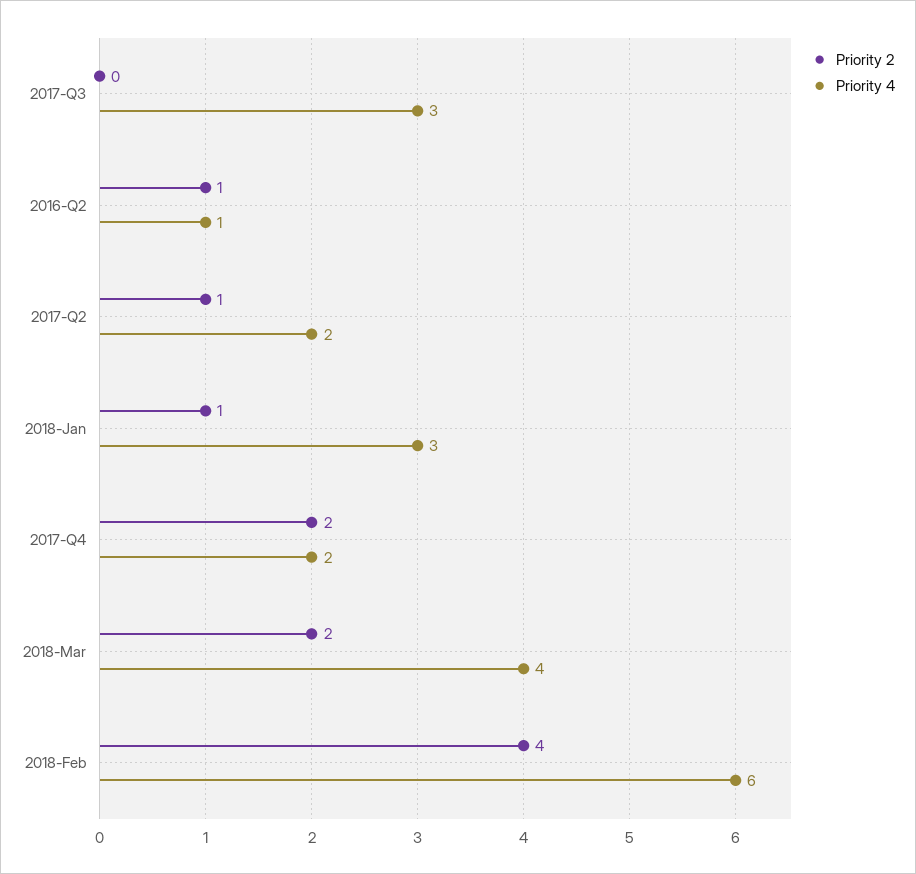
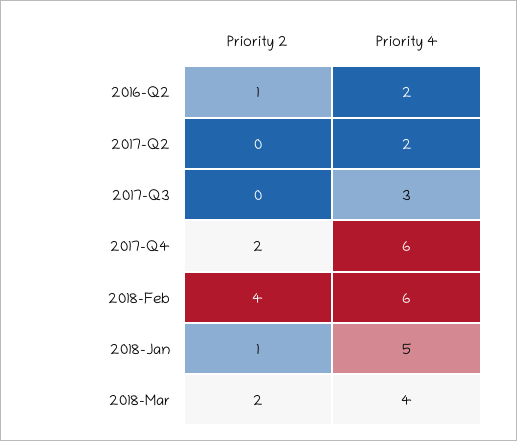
  {
    "Priority 2": {
      "2017-Q3": 0,
      "2016-Q2": 1,
-     "2017-Q2": 1,
+     "2017-Q2": 0,
      "2018-Jan": 1,
      "2017-Q4": 2,
      "2018-Mar": 2,
      "2018-Feb": 4
    },
    "Priority 4": {
      "2017-Q3": 3,
-     "2016-Q2": 1,
+     "2016-Q2": 2,
      "2017-Q2": 2,
-     "2018-Jan": 3,
+     "2018-Jan": 5,
-     "2017-Q4": 2,
+     "2017-Q4": 6,
      "2018-Mar": 4,
      "2018-Feb": 6
    }
  }

